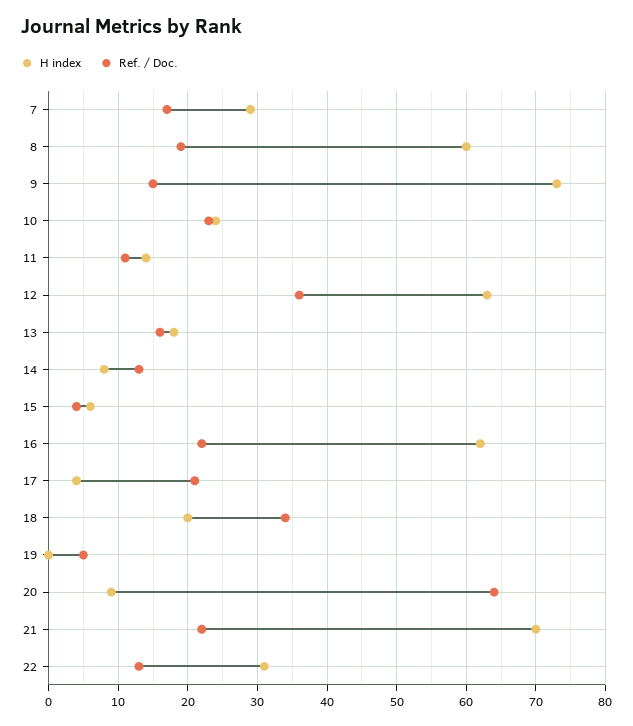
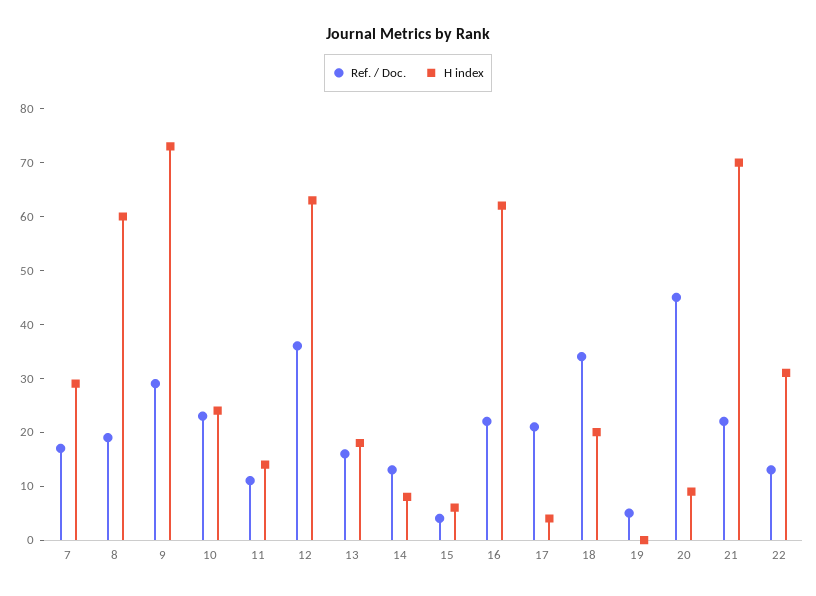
  {
    "H index": {
      "7": 29,
      "8": 60,
      "9": 73,
      "10": 24,
      "11": 14,
      "12": 63,
      "13": 18,
      "14": 8,
      "15": 6,
      "16": 62,
      "17": 4,
      "18": 20,
      "19": 0,
      "20": 9,
      "21": 70,
      "22": 31
    },
    "Ref. / Doc.": {
      "7": 17,
      "8": 19,
-     "9": 15,
+     "9": 30,
      "10": 23,
      "11": 11,
      "12": 36,
      "13": 16,
      "14": 13,
      "15": 4,
      "16": 22,
      "17": 21,
      "18": 34,
      "19": 5,
-     "20": 64,
+     "20": 45,
      "21": 22,
      "22": 13
    }
  }

